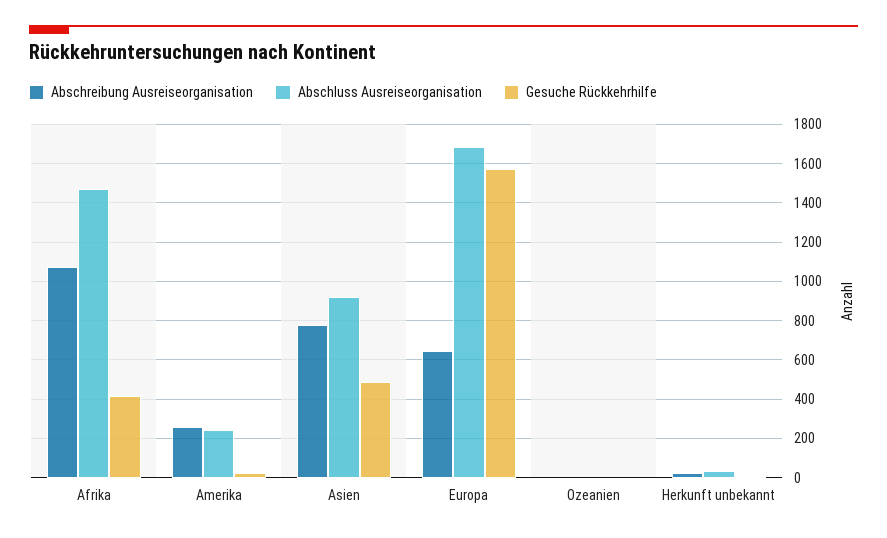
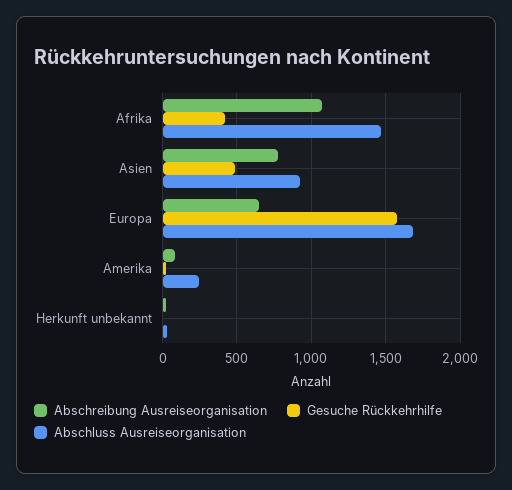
  {
    "Abschreibung Ausreiseorganisation": {
      "Afrika": 1050,
-     "Amerika": 250,
+     "Amerika": 100,
      "Asien": 800,
      "Europa": 650,
-     "Ozeanien": 0,
      "Herkunft unbekannt": 0
    },
    "Abschluss Ausreiseorganisation": {
      "Afrika": 1450,
      "Amerika": 250,
      "Asien": 900,
      "Europa": 1700,
-     "Ozeanien": 0,
      "Herkunft unbekannt": 50
    },
    "Gesuche Rückkehrhilfe": {
      "Afrika": 400,
      "Amerika": 50,
      "Asien": 500,
      "Europa": 1550,
-     "Ozeanien": 0,
      "Herkunft unbekannt": 0
    }
  }

